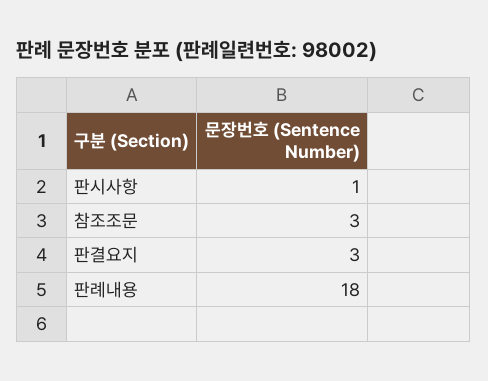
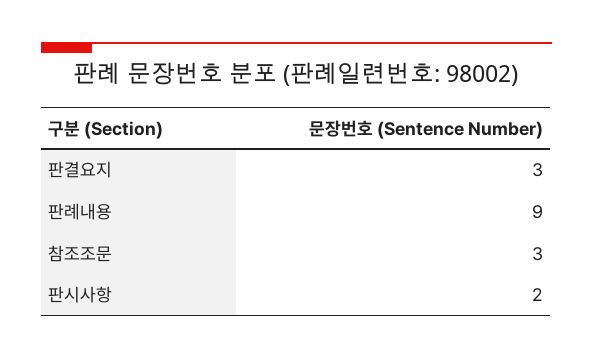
  {
-   "판시사항": 1,
+   "판시사항": 2,
    "참조조문": 3,
    "판결요지": 3,
-   "판례내용": 18
+   "판례내용": 9
  }

